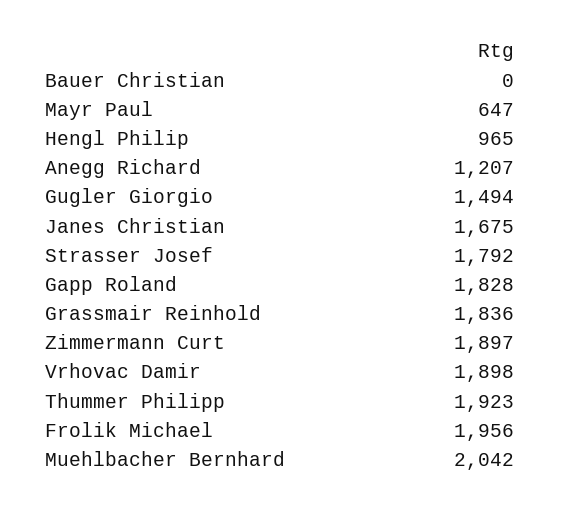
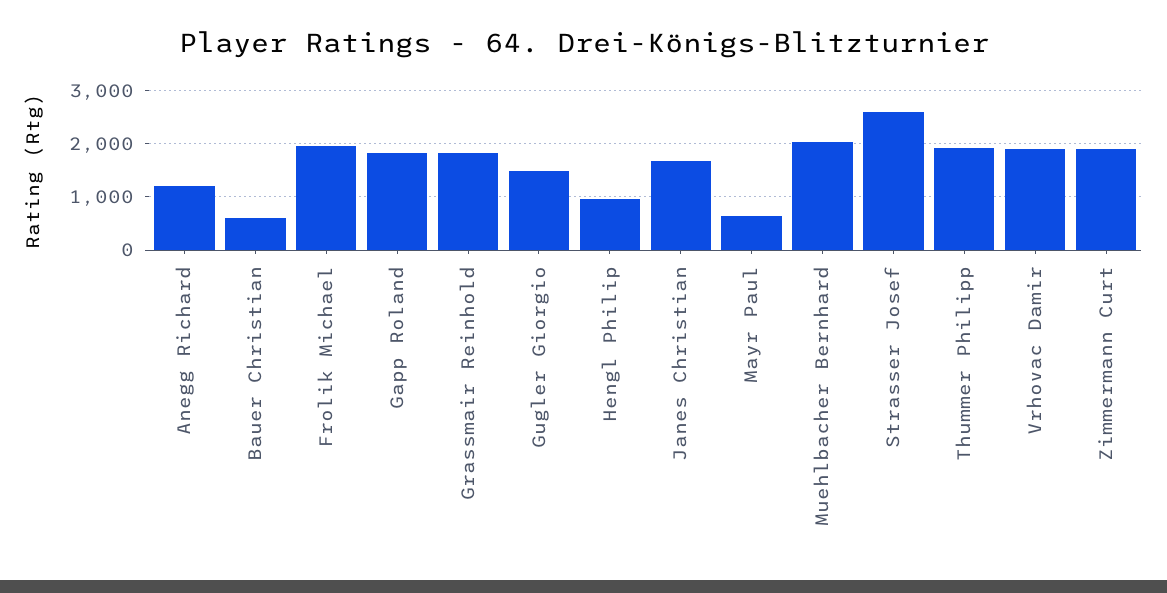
  {
-   "Bauer Christian": 0,
+   "Bauer Christian": 600,
    "Mayr Paul": 647,
    "Hengl Philip": 965,
    "Anegg Richard": 1207,
    "Gugler Giorgio": 1494,
    "Janes Christian": 1675,
-   "Strasser Josef": 1792,
+   "Strasser Josef": 2600,
    "Gapp Roland": 1828,
    "Grassmair Reinhold": 1836,
    "Zimmermann Curt": 1897,
    "Vrhovac Damir": 1898,
    "Thummer Philipp": 1923,
    "Frolik Michael": 1956,
    "Muehlbacher Bernhard": 2042
  }

